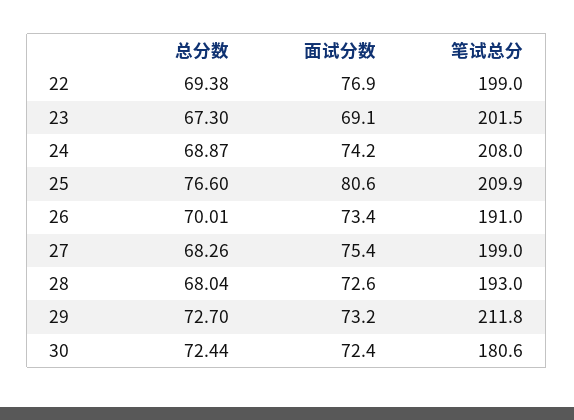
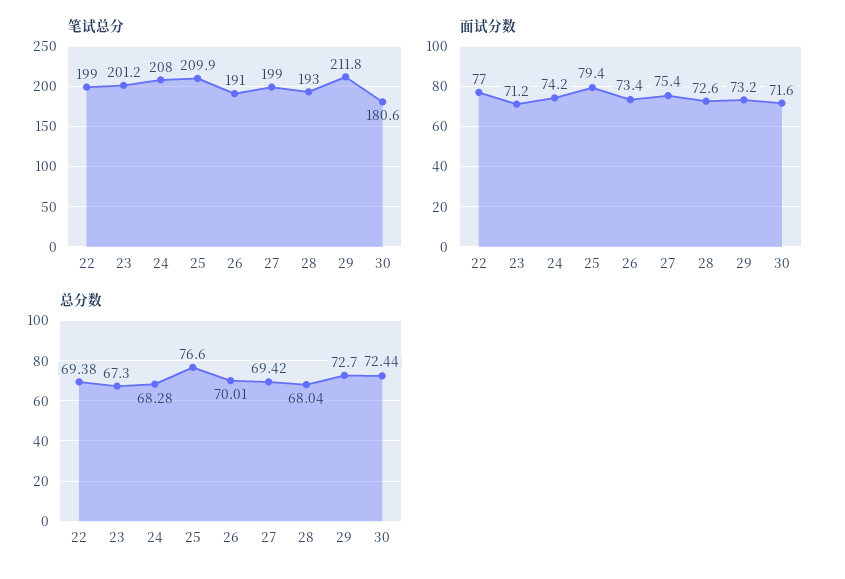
  {
    "总分数": {
      "22": 69.38,
      "23": 67.3,
-     "24": 68.87,
+     "24": 68.28,
      "25": 76.6,
      "26": 70.01,
-     "27": 68.26,
+     "27": 69.42,
      "28": 68.04,
      "29": 72.7,
      "30": 72.44
    },
    "面试分数": {
-     "22": 76.9,
+     "22": 77,
-     "23": 69.1,
+     "23": 71.2,
      "24": 74.2,
-     "25": 80.6,
+     "25": 79.4,
      "26": 73.4,
      "27": 75.4,
      "28": 72.6,
      "29": 73.2,
-     "30": 72.4
+     "30": 71.6
    },
    "笔试总分": {
      "22": 199,
-     "23": 201.5,
+     "23": 201.2,
      "24": 208,
      "25": 209.9,
      "26": 191,
      "27": 199,
      "28": 193,
      "29": 211.8,
      "30": 180.6
    }
  }

